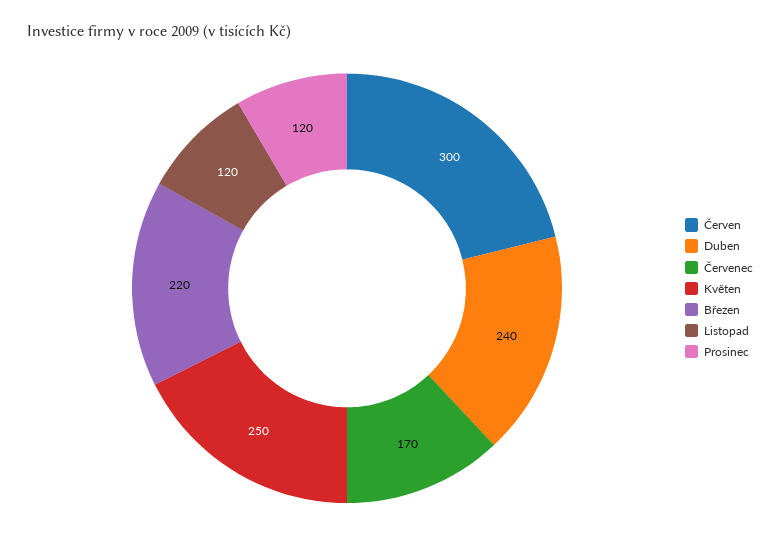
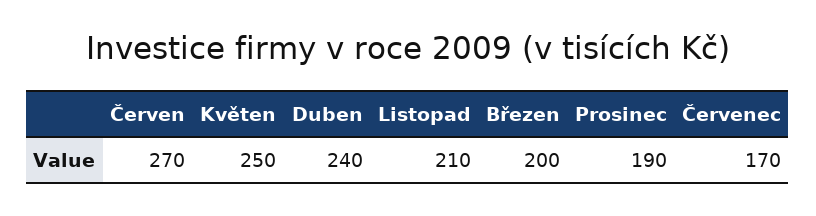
  {
-   "Červen": 300,
+   "Červen": 270,
    "Duben": 240,
    "Červenec": 170,
    "Květen": 250,
-   "Březen": 220,
+   "Březen": 200,
-   "Listopad": 120,
+   "Listopad": 210,
-   "Prosinec": 120
+   "Prosinec": 190
  }

